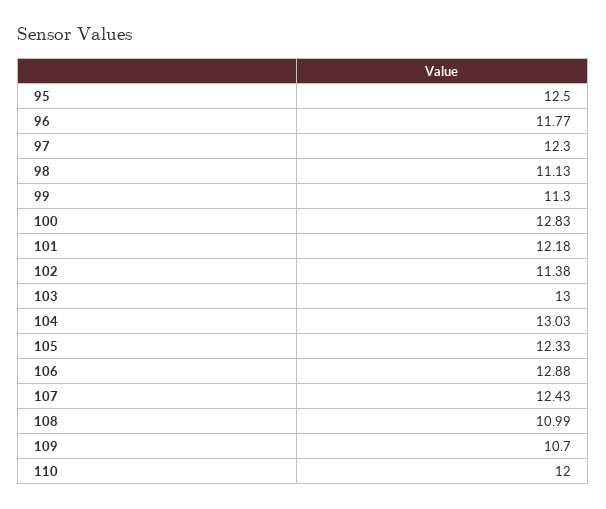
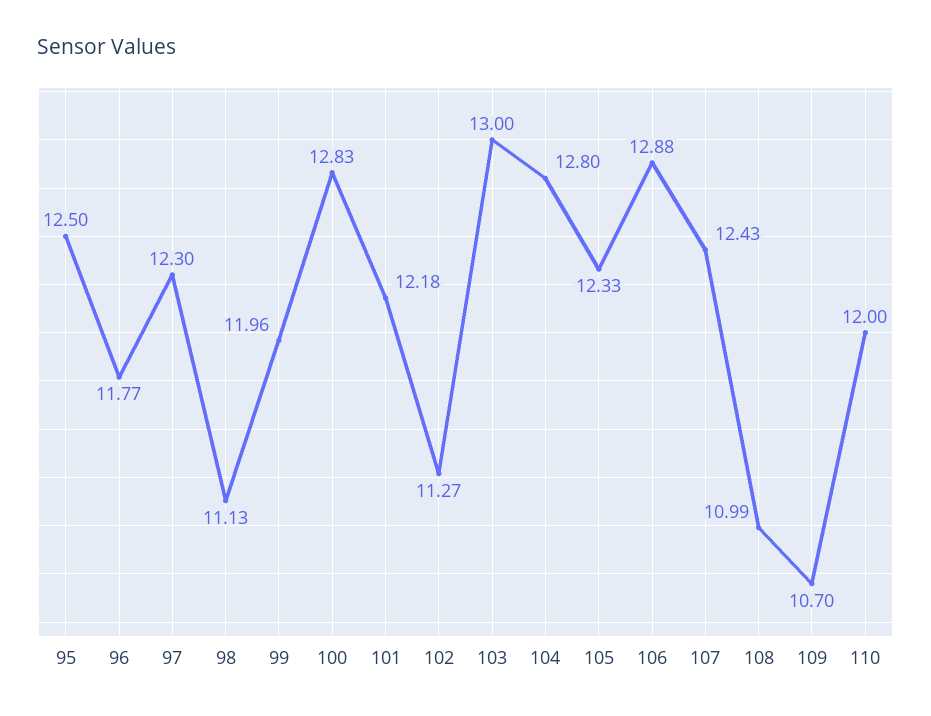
  {
    "95": 12.5,
    "96": 11.77,
    "97": 12.3,
    "98": 11.13,
-   "99": 11.3,
+   "99": 11.96,
    "100": 12.83,
    "101": 12.18,
-   "102": 11.38,
+   "102": 11.27,
    "103": 13,
-   "104": 13.03,
+   "104": 12.8,
    "105": 12.33,
    "106": 12.88,
    "107": 12.43,
    "108": 10.99,
    "109": 10.7,
    "110": 12
  }

